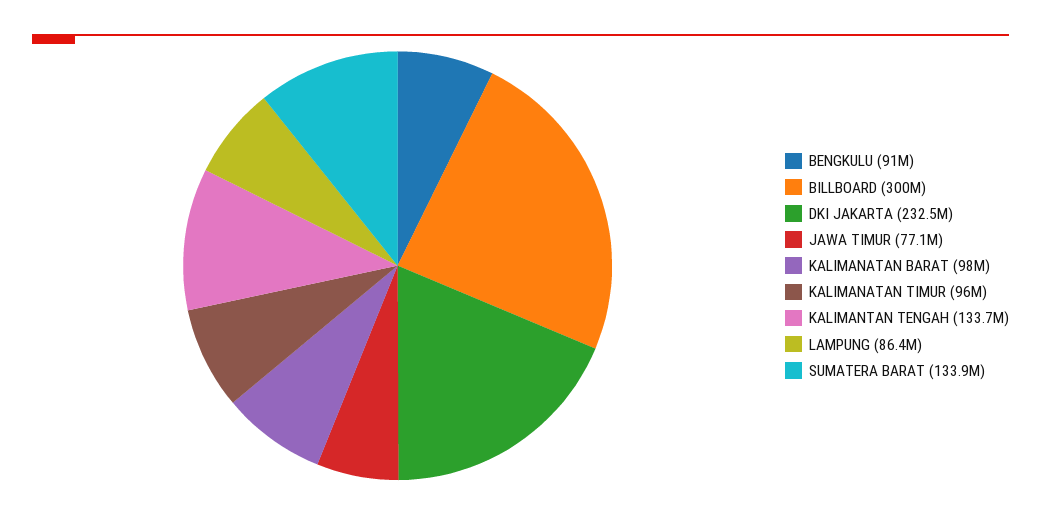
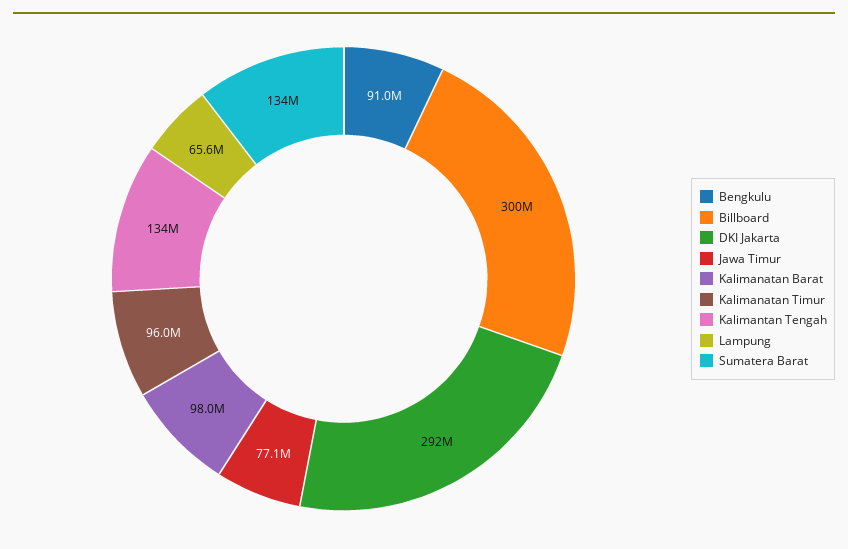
  {
    "BENGKULU": 91000000,
    "BILLBOARD": 300000000,
-   "DKI JAKARTA": 232500000,
+   "DKI JAKARTA": 292000000,
    "JAWA TIMUR": 77100000,
    "KALIMANATAN BARAT": 98000000,
    "KALIMANATAN TIMUR": 96000000,
    "KALIMANTAN TENGAH": 133700000,
-   "LAMPUNG": 86400000,
+   "LAMPUNG": 65600000,
    "SUMATERA BARAT": 133900000
  }

